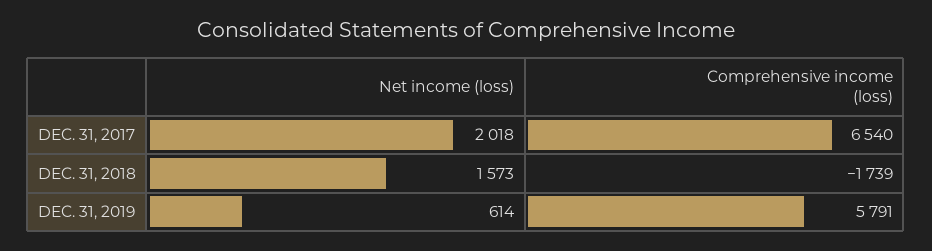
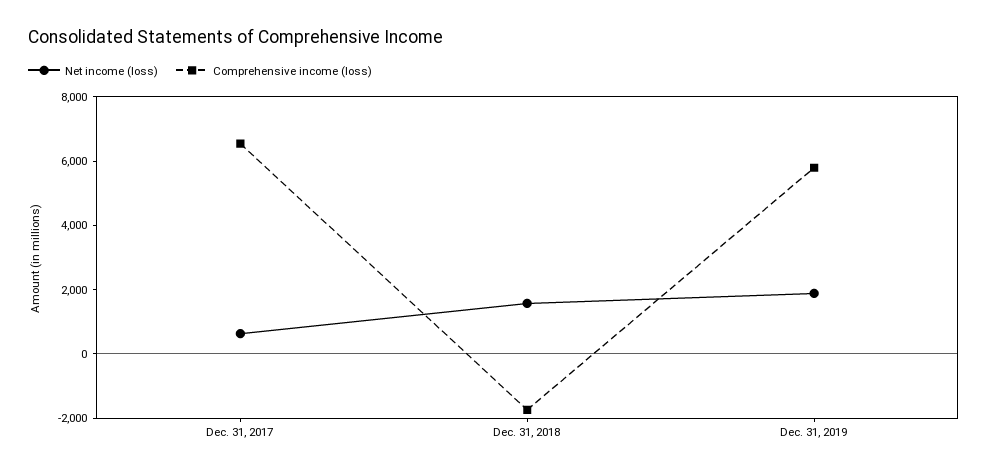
  {
    "Net income (loss)": {
-     "DEC. 31, 2017": 2018,
+     "DEC. 31, 2017": 500,
      "DEC. 31, 2018": 1573,
-     "DEC. 31, 2019": 614
+     "DEC. 31, 2019": 2000
    },
    "Comprehensive income (loss)": {
      "DEC. 31, 2017": 6540,
      "DEC. 31, 2018": -1739,
      "DEC. 31, 2019": 5791
    }
  }

